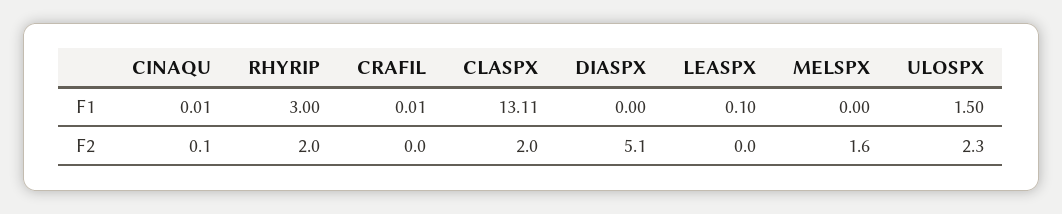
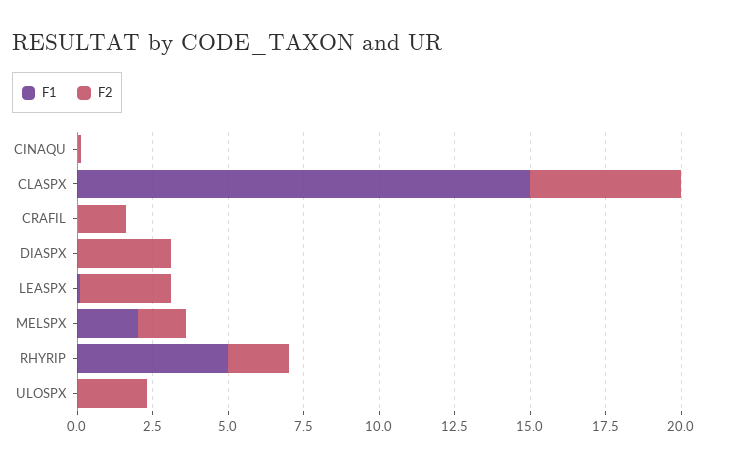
  {
    "F1": {
      "CINAQU": 0.01,
-     "RHYRIP": 3,
+     "RHYRIP": 5,
      "CRAFIL": 0.01,
-     "CLASPX": 13.11,
+     "CLASPX": 15,
      "DIASPX": 0,
      "LEASPX": 0.1,
-     "MELSPX": 0,
+     "MELSPX": 2,
-     "ULOSPX": 1.5
+     "ULOSPX": 0
    },
    "F2": {
      "CINAQU": 0.1,
      "RHYRIP": 2,
-     "CRAFIL": 0,
+     "CRAFIL": 1.5,
-     "CLASPX": 2,
+     "CLASPX": 5,
-     "DIASPX": 5.1,
+     "DIASPX": 3,
-     "LEASPX": 0,
+     "LEASPX": 3,
      "MELSPX": 1.6,
      "ULOSPX": 2.3
    }
  }

